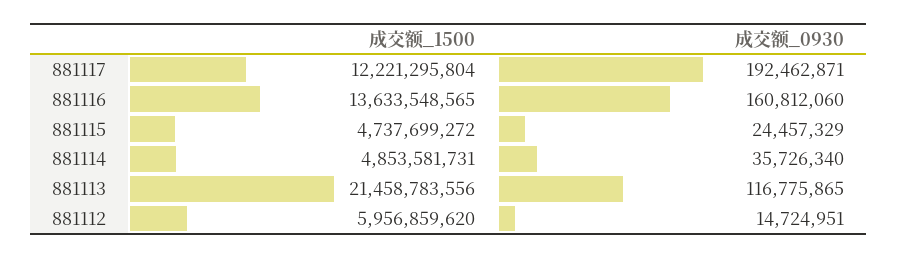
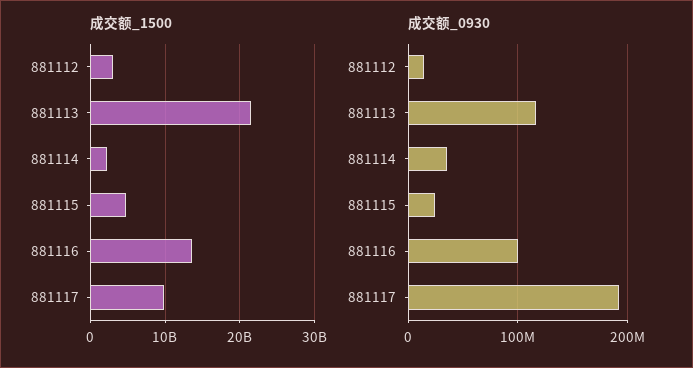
  {
    "成交额_1500": {
-     "881117": 12221295804,
+     "881117": 10000000000,
      "881116": 13633548565,
      "881115": 4737699272,
-     "881114": 4853581731,
+     "881114": 2000000000,
      "881113": 21458783556,
-     "881112": 5956859620
+     "881112": 3000000000
    },
    "成交额_0930": {
      "881117": 192462871,
-     "881116": 160812060,
+     "881116": 100000000,
      "881115": 24457329,
      "881114": 35726340,
      "881113": 116775865,
      "881112": 14724951
    }
  }

